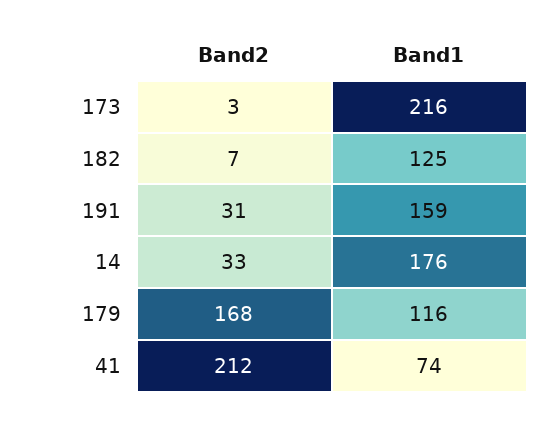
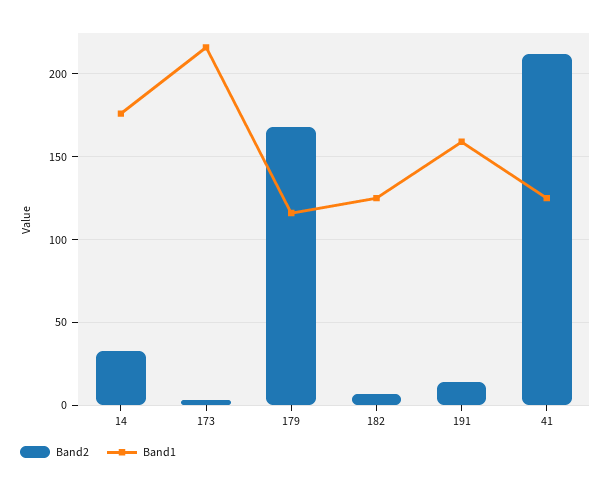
  {
    "Band2": {
      "173": 3,
      "182": 7,
-     "191": 31,
+     "191": 15,
      "14": 33,
      "179": 168,
      "41": 212
    },
    "Band1": {
      "173": 216,
      "182": 125,
      "191": 159,
      "14": 176,
      "179": 116,
-     "41": 74
+     "41": 125
    }
  }

